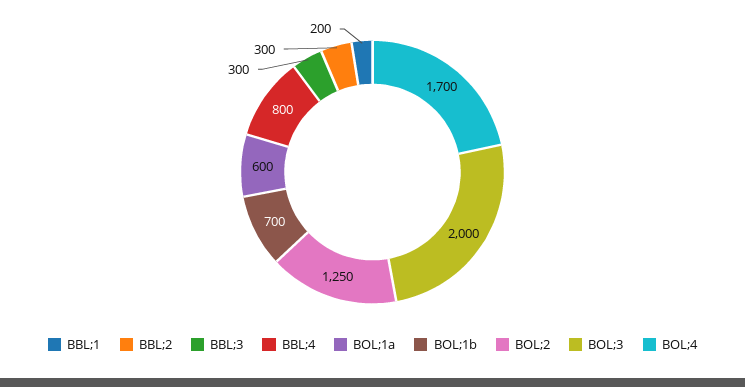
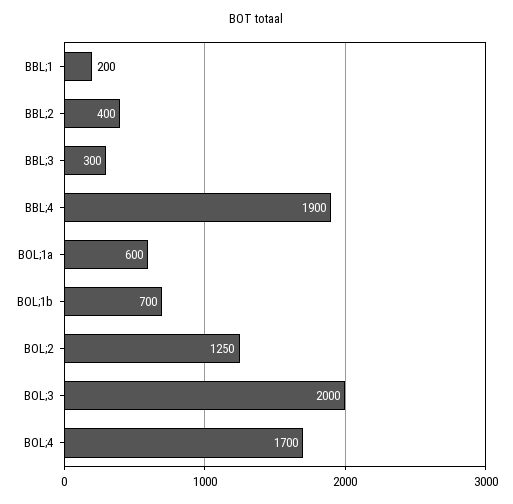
  {
    "BBL;1": 200,
-   "BBL;2": 300,
+   "BBL;2": 400,
    "BBL;3": 300,
-   "BBL;4": 800,
+   "BBL;4": 1900,
    "BOL;1a": 600,
    "BOL;1b": 700,
    "BOL;2": 1250,
    "BOL;3": 2000,
    "BOL;4": 1700
  }

